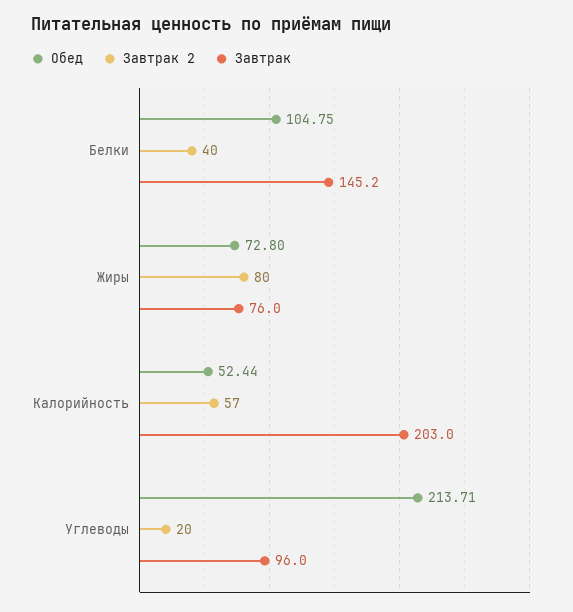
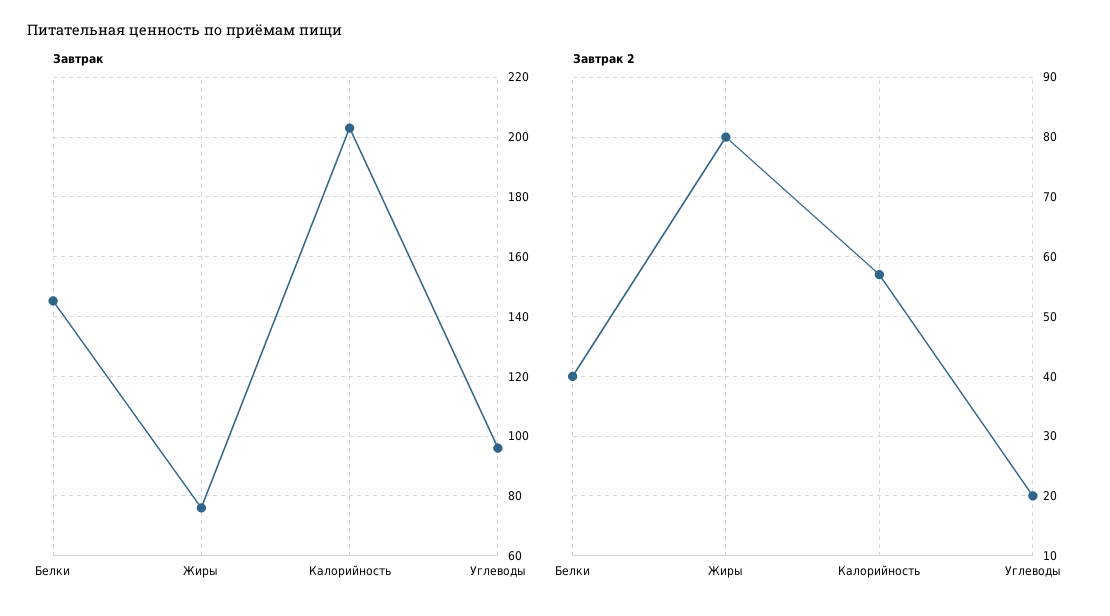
  {
-   "Обед": {
-     "Белки": 104.75,
-     "Жиры": 72.8,
-     "Калорийность": 52.44,
-     "Углеводы": 213.71
-   },
    "Завтрак 2": {
      "Белки": 40,
      "Жиры": 80,
      "Калорийность": 57,
      "Углеводы": 20
    },
    "Завтрак": {
      "Белки": 145.2,
      "Жиры": 76,
      "Калорийность": 203,
      "Углеводы": 96
    }
  }

